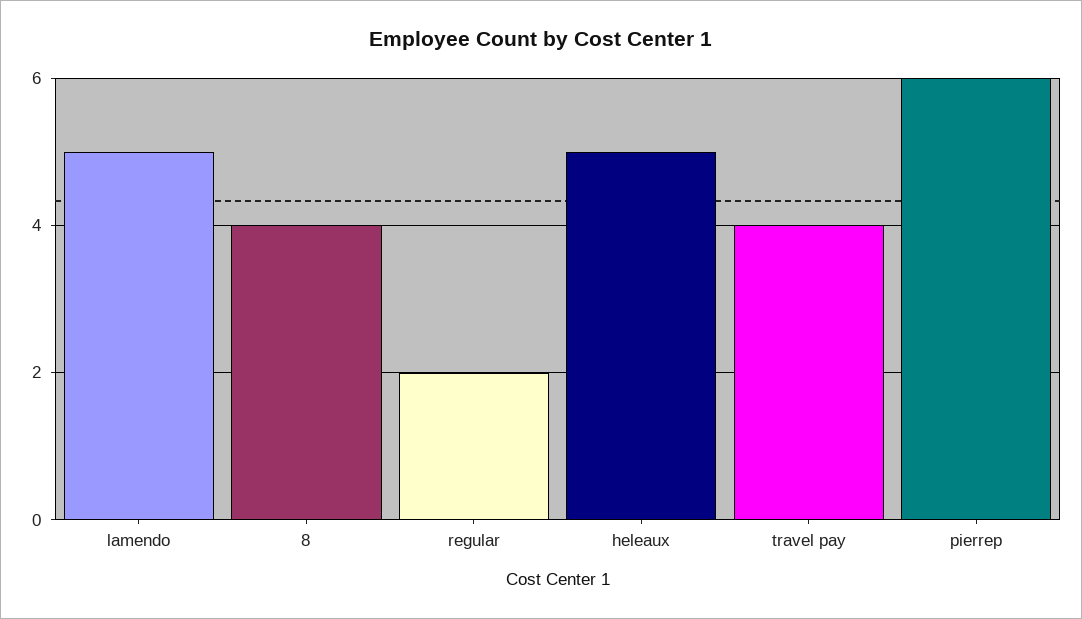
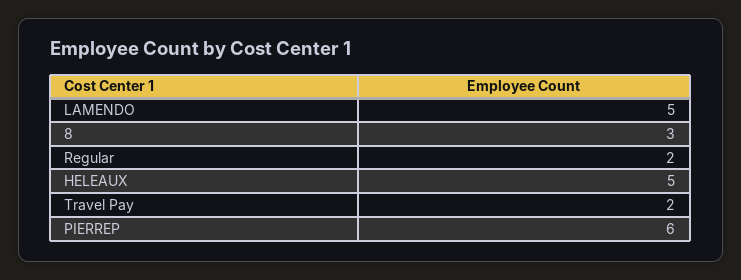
  {
    "lamendo": 5,
-   "8": 4,
+   "8": 3,
    "regular": 2,
    "heleaux": 5,
-   "travel pay": 4,
+   "travel pay": 2,
    "pierrep": 6
  }

